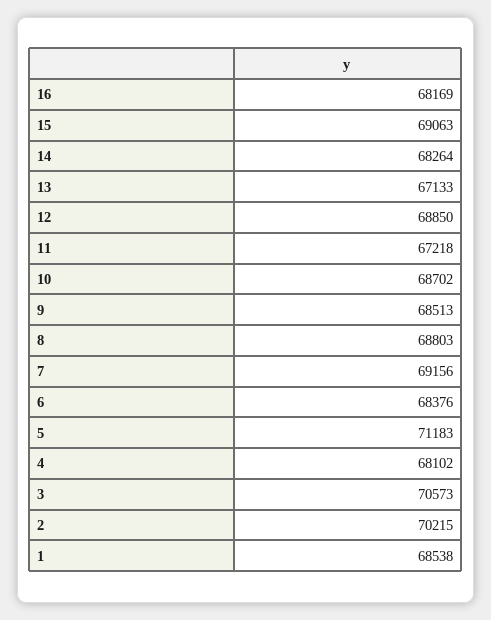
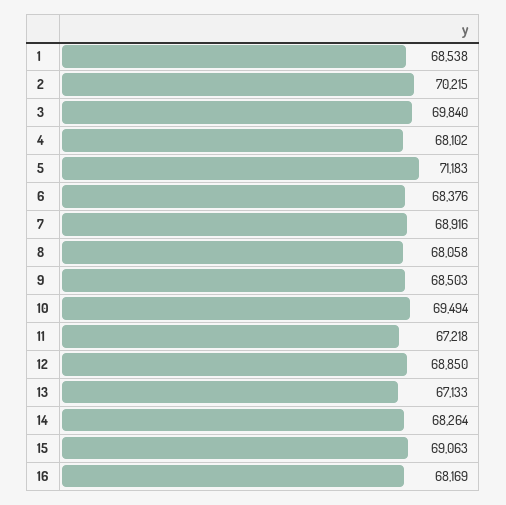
  {
    "16": 68169,
    "15": 69063,
    "14": 68264,
    "13": 67133,
    "12": 68850,
    "11": 67218,
-   "10": 68702,
+   "10": 69494,
-   "9": 68513,
+   "9": 68503,
-   "8": 68803,
+   "8": 68058,
-   "7": 69156,
+   "7": 68916,
    "6": 68376,
    "5": 71183,
    "4": 68102,
-   "3": 70573,
+   "3": 69840,
    "2": 70215,
    "1": 68538
  }

